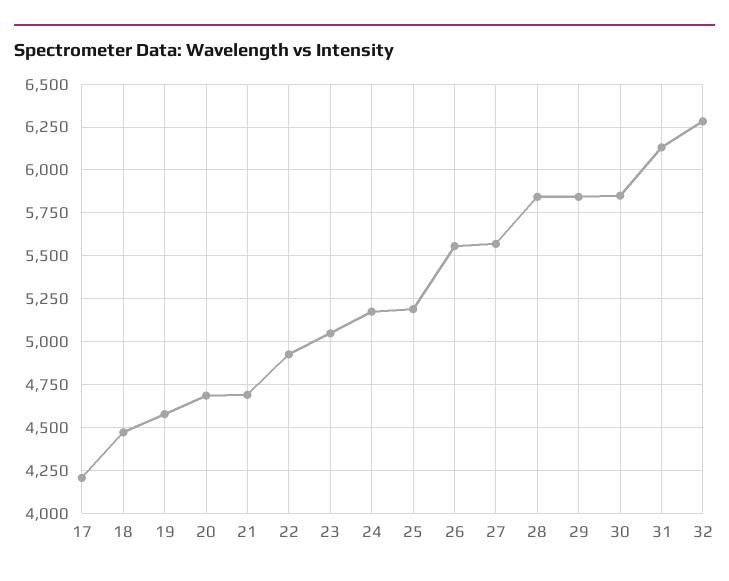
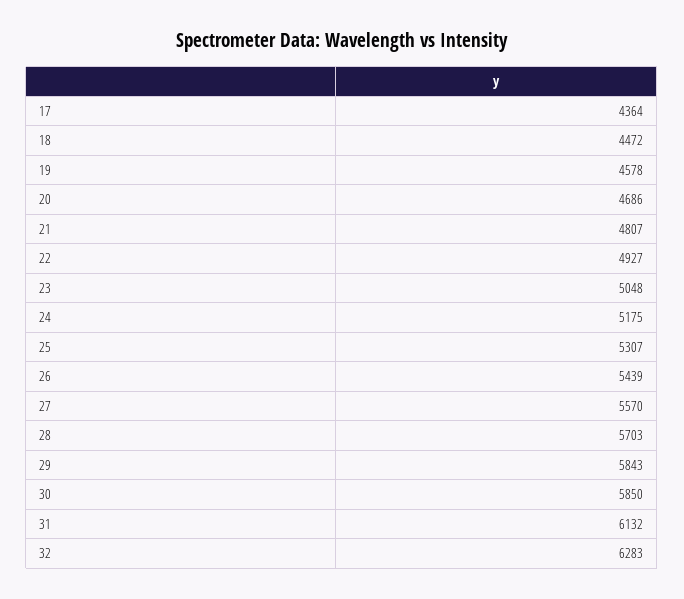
  {
-   "17": 4200,
+   "17": 4364,
    "18": 4472,
    "19": 4578,
    "20": 4686,
-   "21": 4700,
+   "21": 4807,
    "22": 4927,
    "23": 5048,
    "24": 5175,
-   "25": 5200,
+   "25": 5307,
-   "26": 5550,
+   "26": 5439,
    "27": 5570,
-   "28": 5850,
+   "28": 5703,
    "29": 5843,
    "30": 5850,
    "31": 6132,
    "32": 6283
  }

